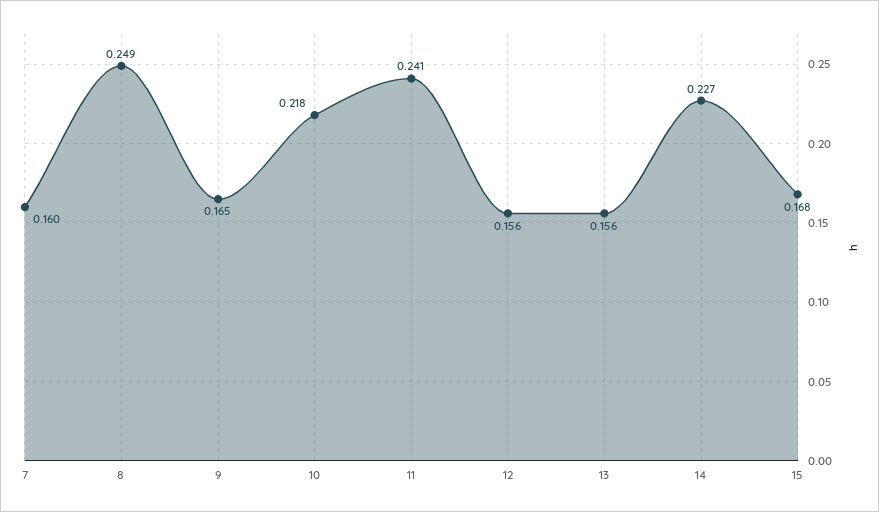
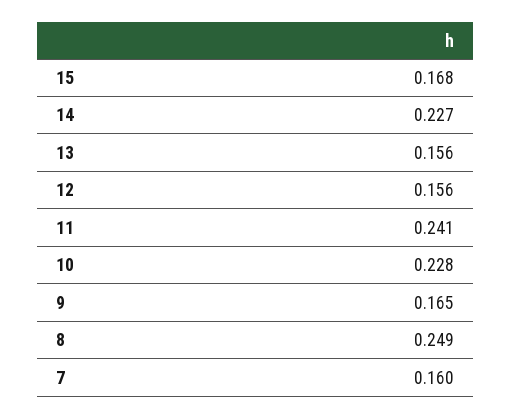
  {
    "7": 0.16,
    "8": 0.249,
    "9": 0.165,
-   "10": 0.218,
+   "10": 0.228,
    "11": 0.241,
    "12": 0.156,
    "13": 0.156,
    "14": 0.227,
    "15": 0.168
  }

